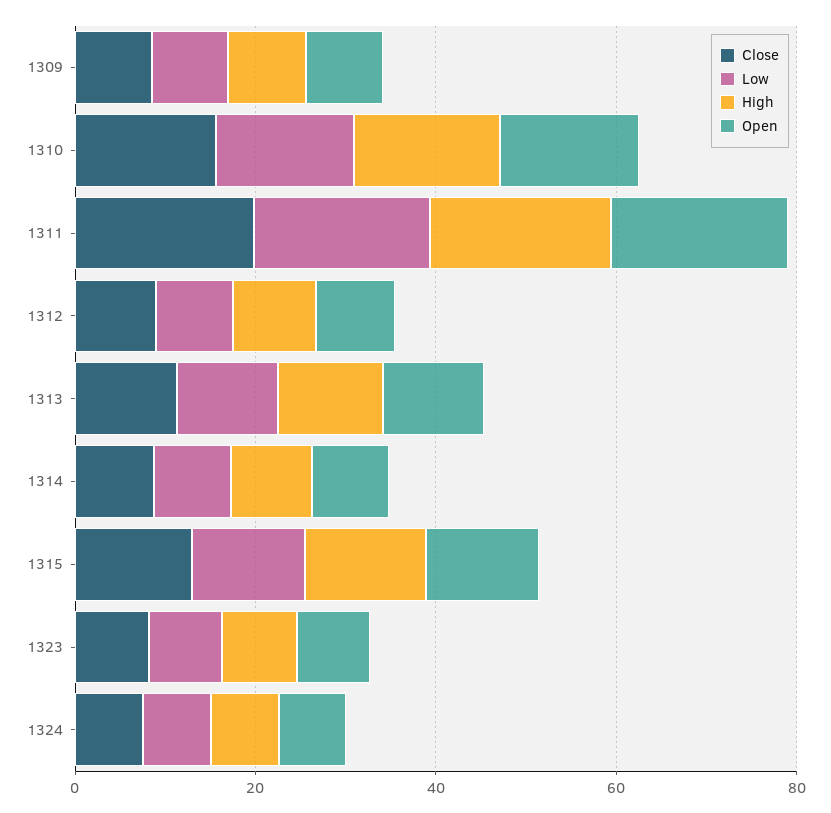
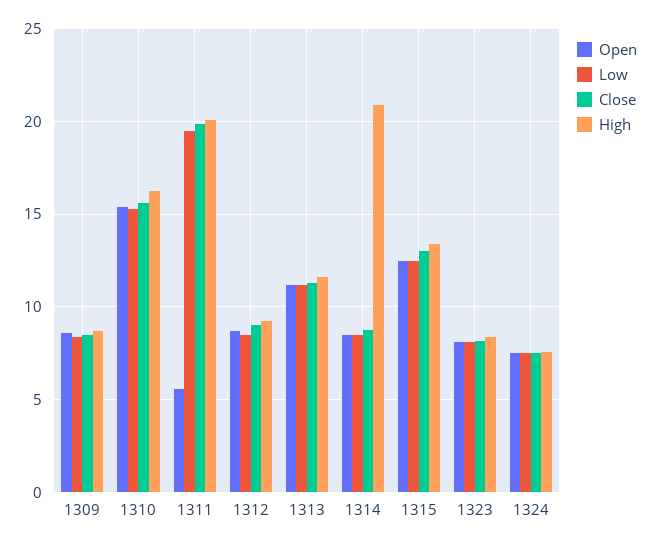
  {
    "Close": {
      "1309": 8.5,
      "1310": 15.5,
      "1311": 20,
      "1312": 9,
      "1313": 11.5,
      "1314": 8.5,
      "1315": 13,
      "1323": 8,
      "1324": 7.5
    },
    "Low": {
      "1309": 8.5,
      "1310": 15.5,
      "1311": 19.5,
      "1312": 8.5,
      "1313": 11,
      "1314": 8.5,
      "1315": 12.5,
      "1323": 8,
      "1324": 7.5
    },
    "High": {
      "1309": 8.5,
      "1310": 16.5,
      "1311": 20,
      "1312": 9.5,
      "1313": 11.5,
-     "1314": 10,
+     "1314": 21,
      "1315": 13.5,
      "1323": 8.5,
      "1324": 7.5
    },
    "Open": {
      "1309": 8.5,
      "1310": 15.5,
-     "1311": 20,
+     "1311": 5.5,
      "1312": 8.5,
      "1313": 11,
      "1314": 8.5,
      "1315": 12.5,
      "1323": 8,
      "1324": 7.5
    }
  }

